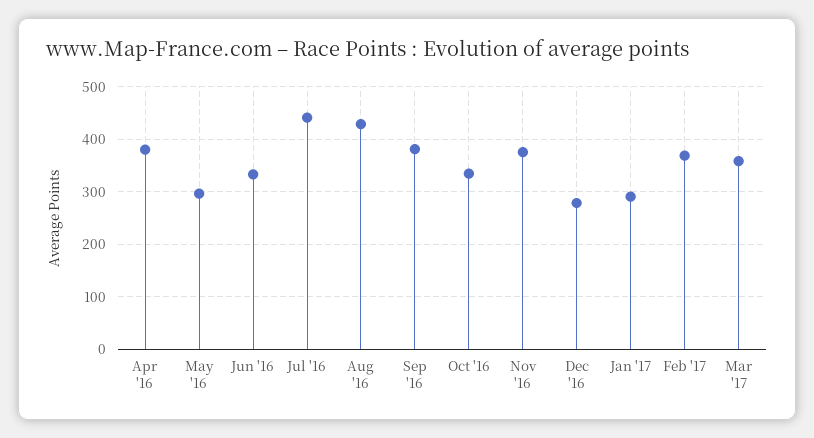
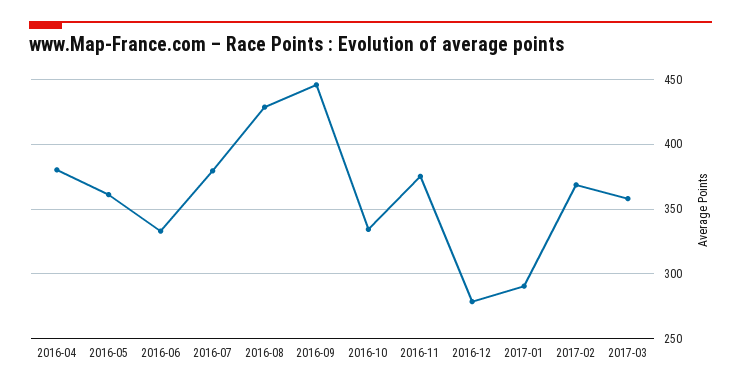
  {
    "Apr '16": 380,
-   "May '16": 300,
+   "May '16": 360,
    "Jun '16": 335,
-   "Jul '16": 440,
+   "Jul '16": 380,
    "Aug '16": 430,
-   "Sep '16": 380,
+   "Sep '16": 445,
    "Oct '16": 335,
    "Nov '16": 375,
    "Dec '16": 280,
    "Jan '17": 290,
    "Feb '17": 370,
    "Mar '17": 360
  }

